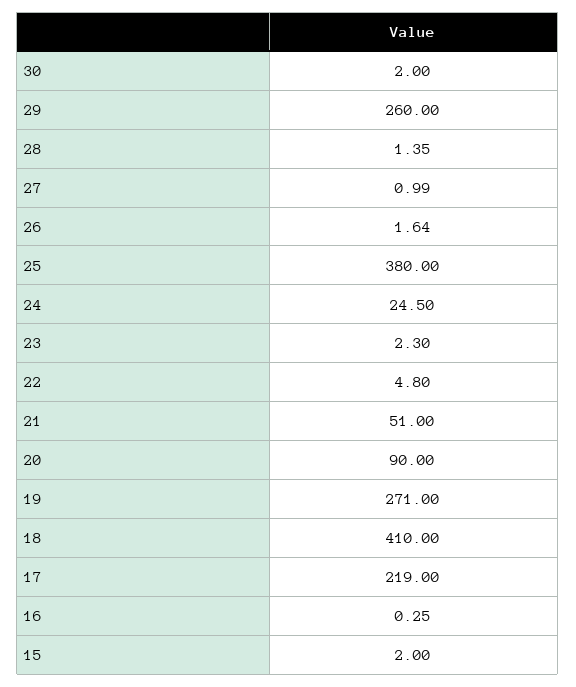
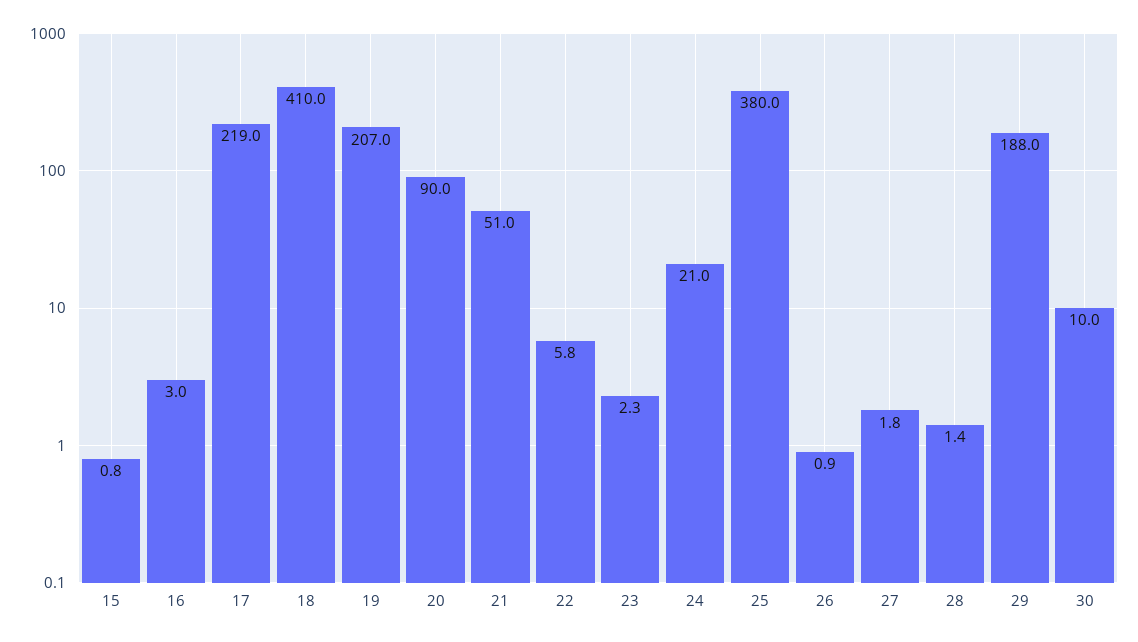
  {
-   "30": 2,
+   "30": 10,
-   "29": 260,
+   "29": 188,
    "28": 1.35,
-   "27": 0.99,
+   "27": 1.8,
-   "26": 1.64,
+   "26": 0.9,
    "25": 380,
-   "24": 24.5,
+   "24": 21,
    "23": 2.3,
-   "22": 4.8,
+   "22": 5.8,
    "21": 51,
    "20": 90,
-   "19": 271,
+   "19": 207,
    "18": 410,
    "17": 219,
-   "16": 0.25,
+   "16": 3,
-   "15": 2
+   "15": 0.8
  }

